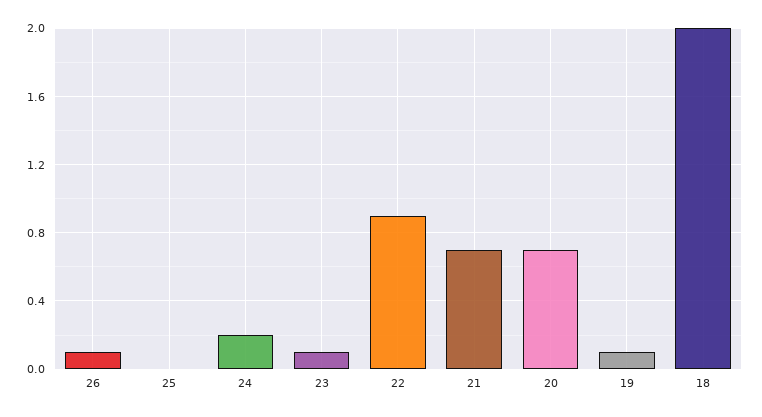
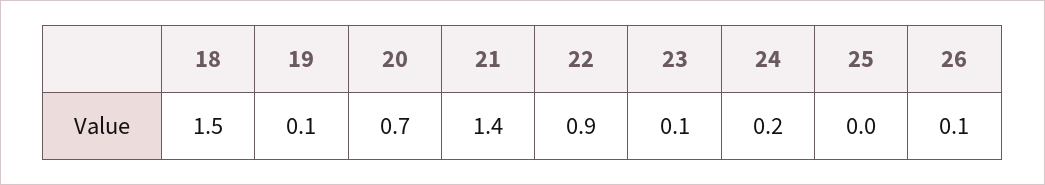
  {
    "26": 0.1,
    "25": 0,
    "24": 0.2,
    "23": 0.1,
    "22": 0.9,
-   "21": 0.7,
+   "21": 1.4,
    "20": 0.7,
    "19": 0.1,
-   "18": 2
+   "18": 1.5
  }

